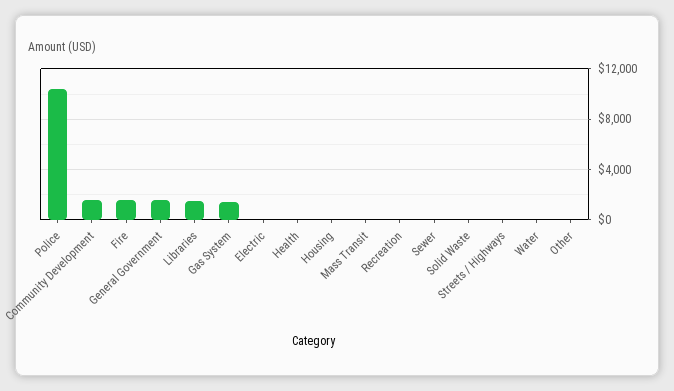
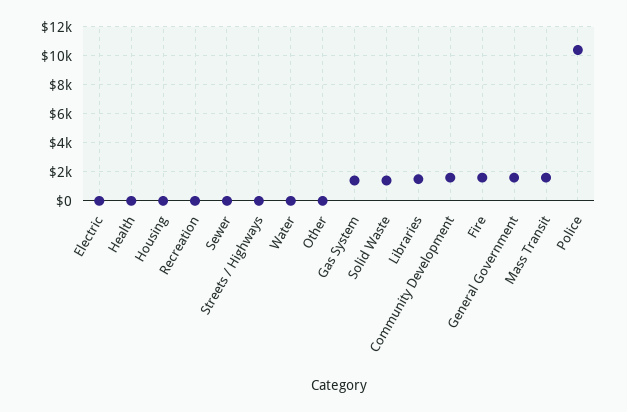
  {
    "Police": 10500,
    "Community Development": 1500,
    "Fire": 1500,
    "General Government": 1500,
    "Libraries": 1500,
    "Gas System": 1500,
    "Electric": 0,
    "Health": 0,
    "Housing": 0,
-   "Mass Transit": 0,
+   "Mass Transit": 1500,
    "Recreation": 0,
    "Sewer": 0,
-   "Solid Waste": 0,
+   "Solid Waste": 1500,
    "Streets / Highways": 0,
    "Water": 0,
    "Other": 0
  }

